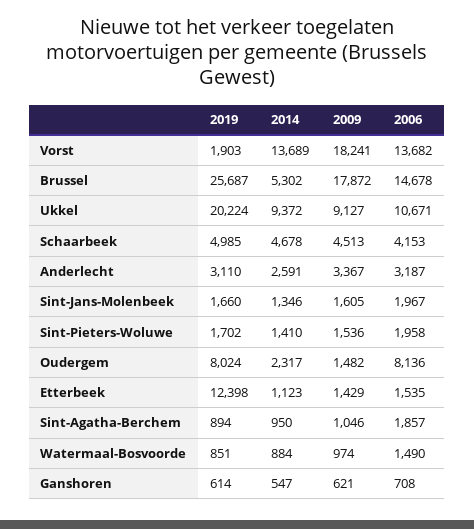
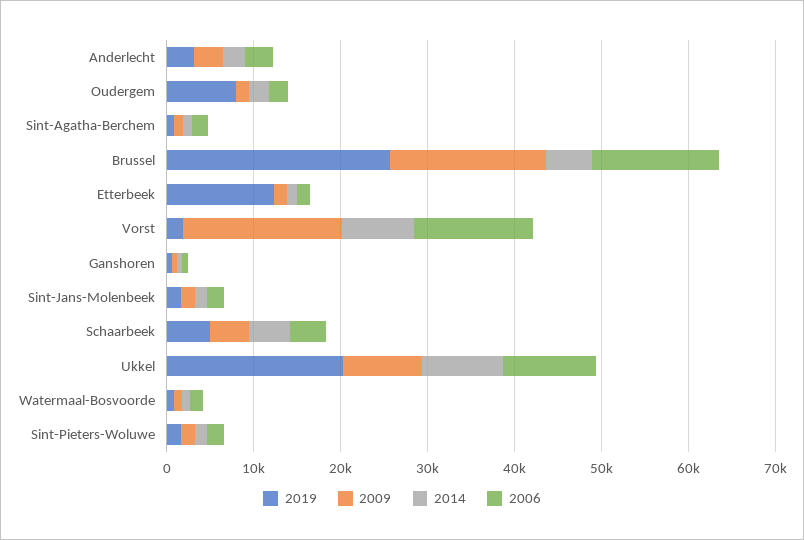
  {
    "2019": {
      "Vorst": 1903,
      "Brussel": 25687,
      "Ukkel": 20224,
      "Schaarbeek": 4985,
      "Anderlecht": 3110,
      "Sint-Jans-Molenbeek": 1660,
      "Sint-Pieters-Woluwe": 1702,
      "Oudergem": 8024,
      "Etterbeek": 12398,
      "Sint-Agatha-Berchem": 894,
      "Watermaal-Bosvoorde": 851,
      "Ganshoren": 614
    },
    "2014": {
-     "Vorst": 13689,
+     "Vorst": 8000,
      "Brussel": 5302,
      "Ukkel": 9372,
      "Schaarbeek": 4678,
      "Anderlecht": 2591,
      "Sint-Jans-Molenbeek": 1346,
      "Sint-Pieters-Woluwe": 1410,
      "Oudergem": 2317,
      "Etterbeek": 1123,
      "Sint-Agatha-Berchem": 950,
      "Watermaal-Bosvoorde": 884,
      "Ganshoren": 547
    },
    "2009": {
      "Vorst": 18241,
      "Brussel": 17872,
      "Ukkel": 9127,
      "Schaarbeek": 4513,
      "Anderlecht": 3367,
      "Sint-Jans-Molenbeek": 1605,
      "Sint-Pieters-Woluwe": 1536,
      "Oudergem": 1482,
      "Etterbeek": 1429,
      "Sint-Agatha-Berchem": 1046,
      "Watermaal-Bosvoorde": 974,
      "Ganshoren": 621
    },
    "2006": {
      "Vorst": 13682,
      "Brussel": 14678,
      "Ukkel": 10671,
      "Schaarbeek": 4153,
      "Anderlecht": 3187,
      "Sint-Jans-Molenbeek": 1967,
      "Sint-Pieters-Woluwe": 1958,
-     "Oudergem": 8136,
+     "Oudergem": 2000,
      "Etterbeek": 1535,
      "Sint-Agatha-Berchem": 1857,
      "Watermaal-Bosvoorde": 1490,
      "Ganshoren": 708
    }
  }

